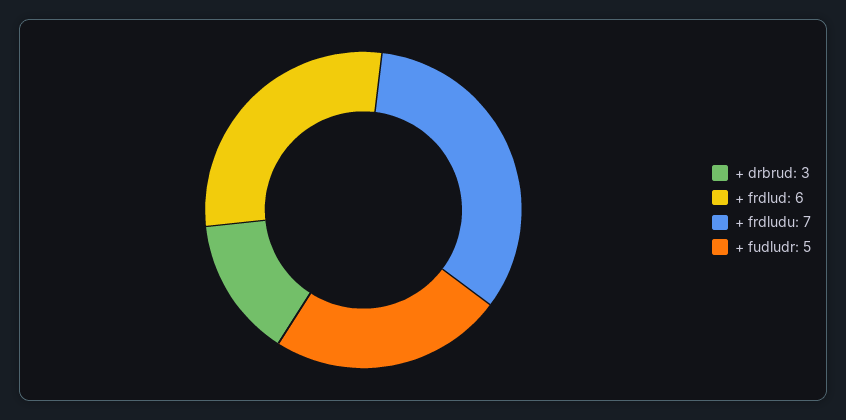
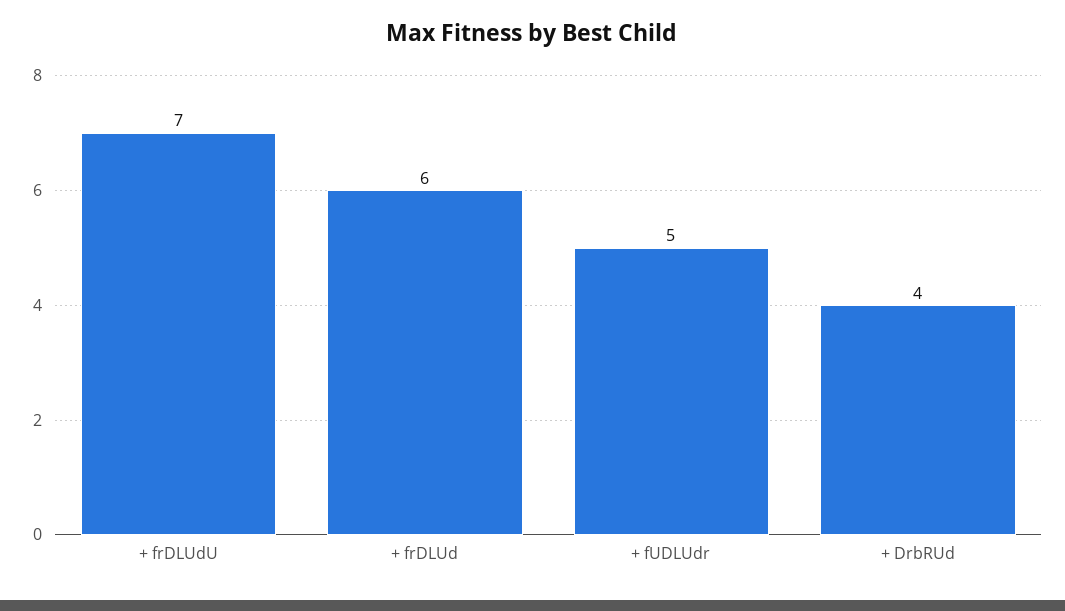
  {
-   "+ drbrud": 3,
+   "+ drbrud": 4,
    "+ frdlud": 6,
    "+ frdludu": 7,
    "+ fudludr": 5
  }

